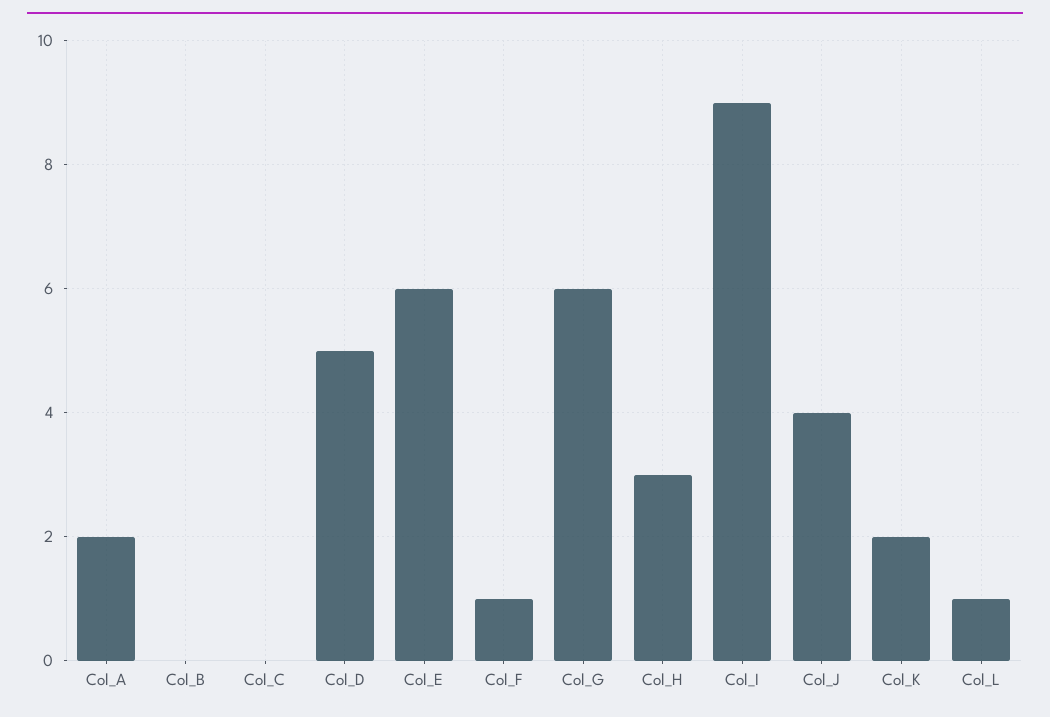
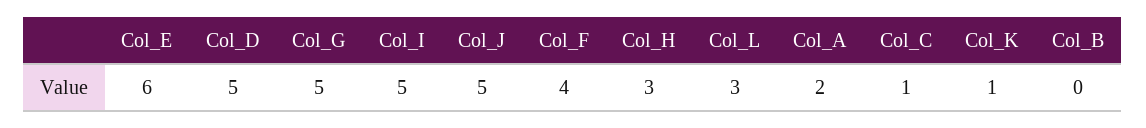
  {
    "Col_A": 2,
    "Col_B": 0,
-   "Col_C": 0,
+   "Col_C": 1,
    "Col_D": 5,
    "Col_E": 6,
-   "Col_F": 1,
+   "Col_F": 4,
-   "Col_G": 6,
+   "Col_G": 5,
    "Col_H": 3,
-   "Col_I": 9,
+   "Col_I": 5,
-   "Col_J": 4,
+   "Col_J": 5,
-   "Col_K": 2,
+   "Col_K": 1,
-   "Col_L": 1
+   "Col_L": 3
  }

